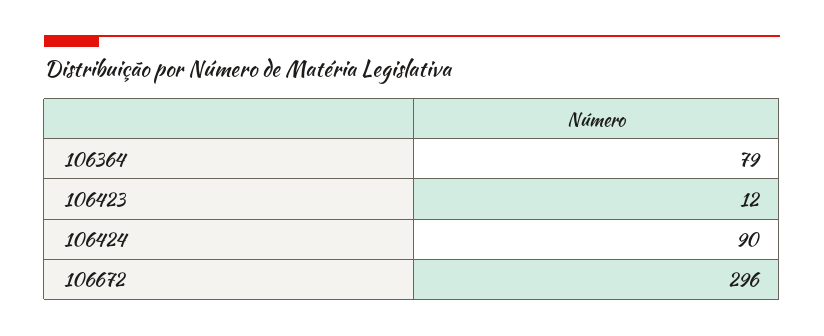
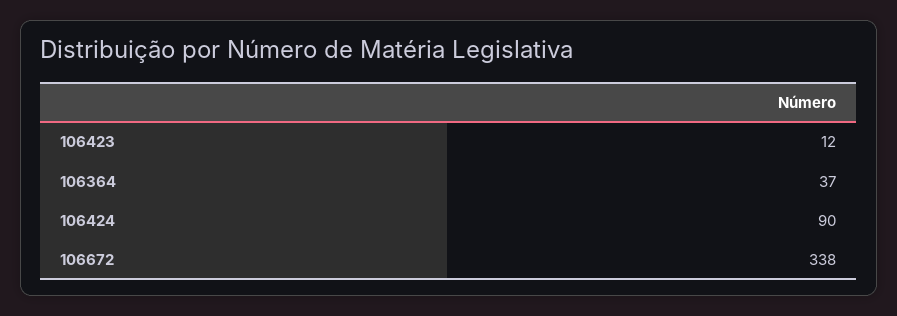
  {
-   "106364": 79,
+   "106364": 37,
    "106423": 12,
    "106424": 90,
-   "106672": 296
+   "106672": 338
  }

